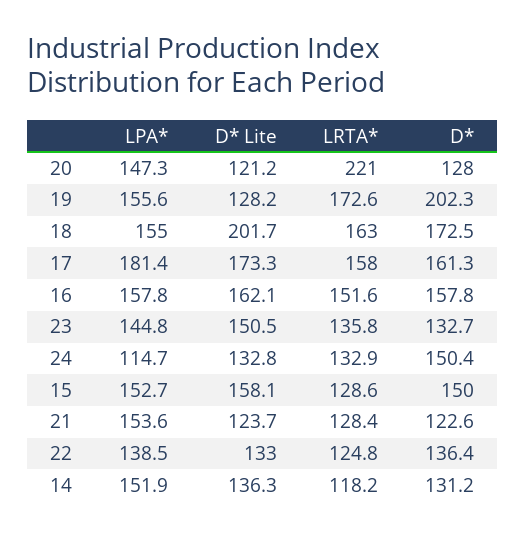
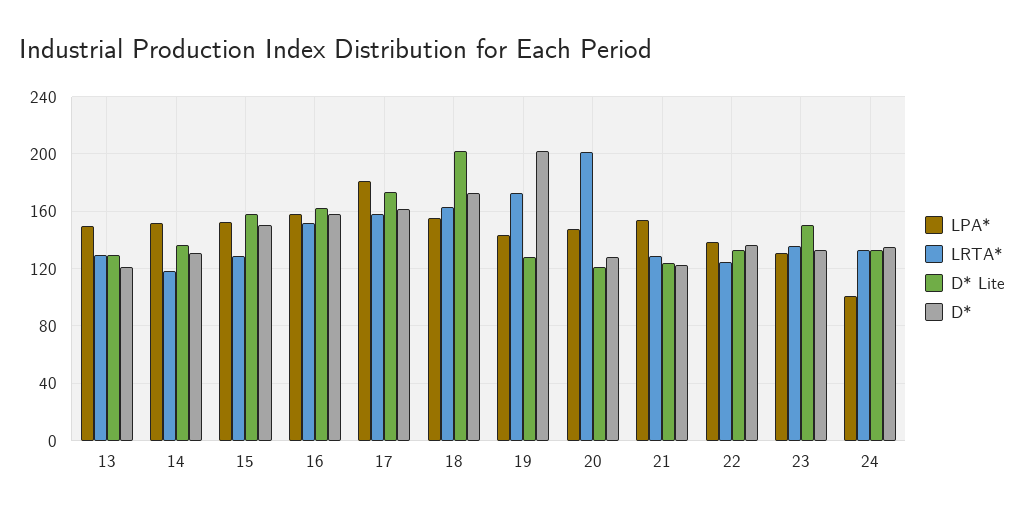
  {
    "LPA*": {
      "20": 147.3,
-     "19": 155.6,
+     "19": 145,
      "18": 155,
      "17": 181.4,
      "16": 157.8,
-     "23": 144.8,
+     "23": 130,
-     "24": 114.7,
+     "24": 100,
      "15": 152.7,
      "21": 153.6,
      "22": 138.5,
-     "14": 151.9
+     "14": 151.9,
+     "13": 150
    },
    "D* Lite": {
      "20": 121.2,
      "19": 128.2,
      "18": 201.7,
      "17": 173.3,
      "16": 162.1,
      "23": 150.5,
      "24": 132.8,
      "15": 158.1,
      "21": 123.7,
      "22": 133,
-     "14": 136.3
+     "14": 136.3,
+     "13": 130
    },
    "LRTA*": {
-     "20": 221,
+     "20": 200,
      "19": 172.6,
      "18": 163,
      "17": 158,
      "16": 151.6,
      "23": 135.8,
      "24": 132.9,
      "15": 128.6,
      "21": 128.4,
      "22": 124.8,
-     "14": 118.2
+     "14": 118.2,
+     "13": 130
    },
    "D*": {
      "20": 128,
      "19": 202.3,
      "18": 172.5,
      "17": 161.3,
      "16": 157.8,
      "23": 132.7,
-     "24": 150.4,
+     "24": 135,
      "15": 150,
      "21": 122.6,
      "22": 136.4,
-     "14": 131.2
+     "14": 131.2,
+     "13": 120
    }
  }

